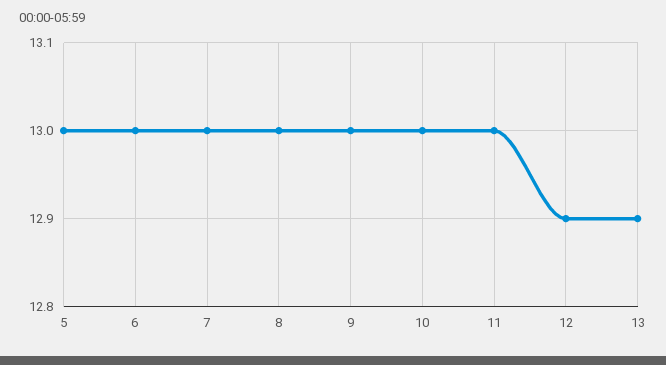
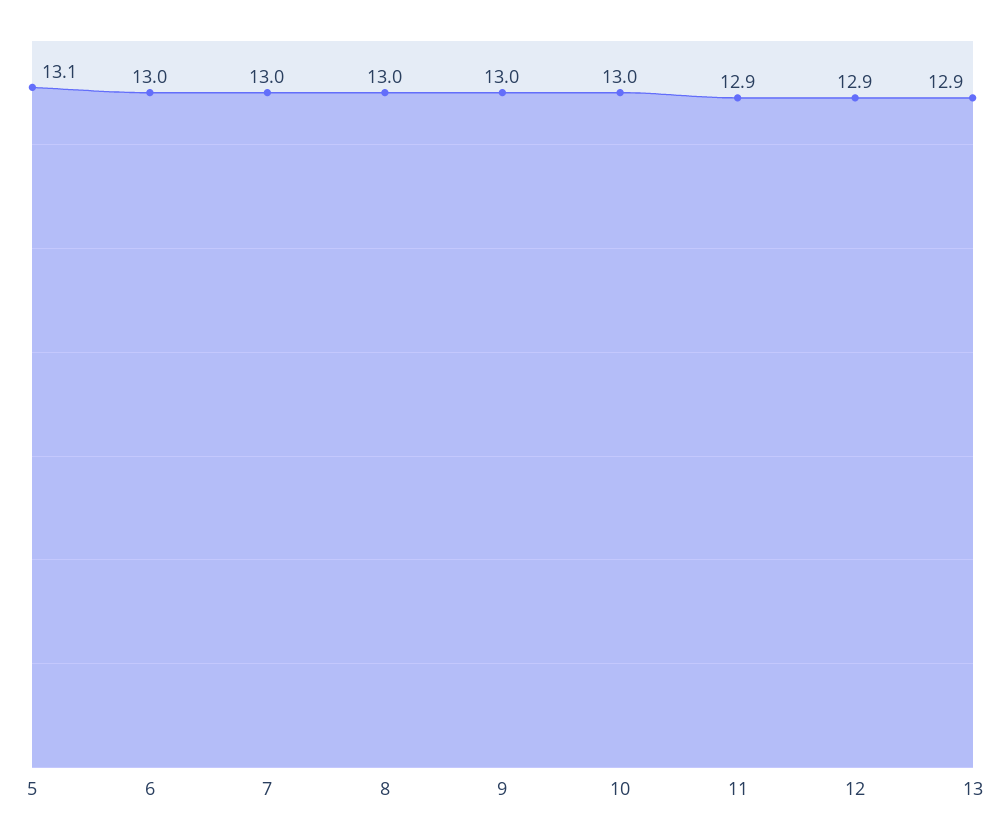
  {
-   "5": 13,
+   "5": 13.1,
    "6": 13,
    "7": 13,
    "8": 13,
    "9": 13,
    "10": 13,
-   "11": 13,
+   "11": 12.9,
    "12": 12.9,
    "13": 12.9
  }

